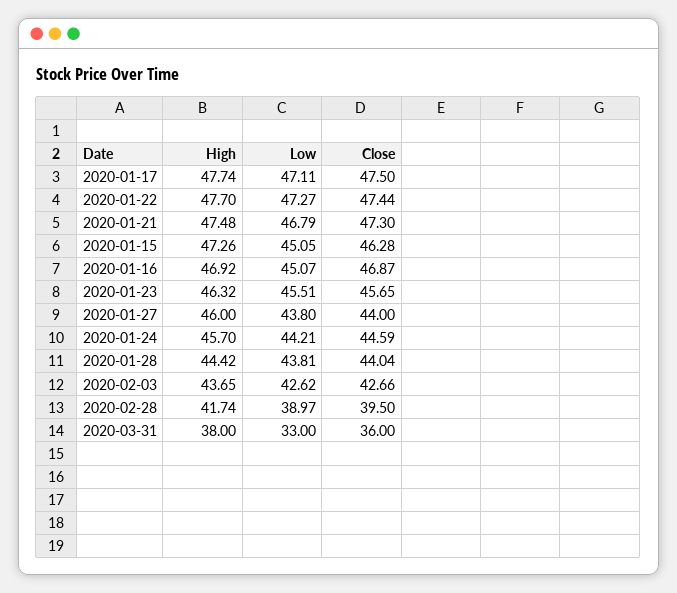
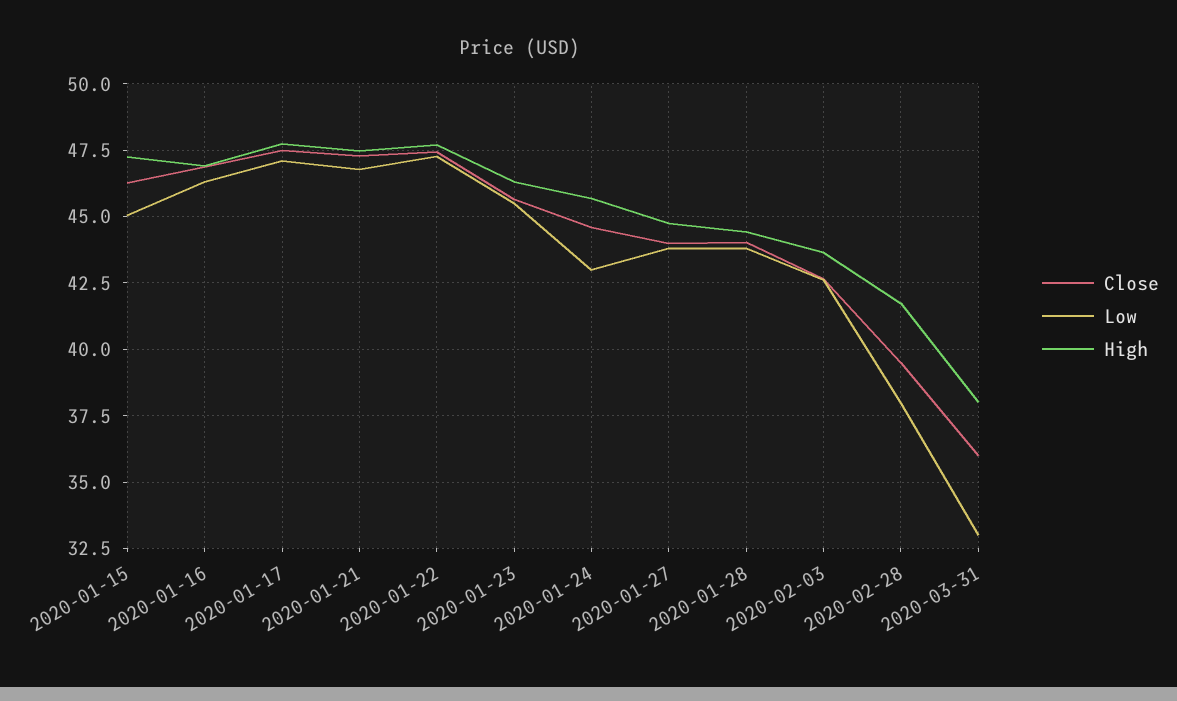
  {
    "High": {
      "2020-01-17": 47.74,
      "2020-01-22": 47.7,
      "2020-01-21": 47.48,
      "2020-01-15": 47.26,
      "2020-01-16": 46.92,
      "2020-01-23": 46.32,
-     "2020-01-27": 46,
+     "2020-01-27": 44.75,
      "2020-01-24": 45.7,
      "2020-01-28": 44.42,
      "2020-02-03": 43.65,
      "2020-02-28": 41.74,
      "2020-03-31": 38
    },
    "Low": {
      "2020-01-17": 47.11,
      "2020-01-22": 47.27,
      "2020-01-21": 46.79,
      "2020-01-15": 45.05,
-     "2020-01-16": 45.07,
+     "2020-01-16": 46.25,
      "2020-01-23": 45.51,
      "2020-01-27": 43.8,
-     "2020-01-24": 44.21,
+     "2020-01-24": 43,
      "2020-01-28": 43.81,
      "2020-02-03": 42.62,
-     "2020-02-28": 38.97,
+     "2020-02-28": 38,
      "2020-03-31": 33
    },
    "Close": {
      "2020-01-17": 47.5,
      "2020-01-22": 47.44,
      "2020-01-21": 47.3,
      "2020-01-15": 46.28,
      "2020-01-16": 46.87,
      "2020-01-23": 45.65,
      "2020-01-27": 44,
      "2020-01-24": 44.59,
      "2020-01-28": 44.04,
      "2020-02-03": 42.66,
      "2020-02-28": 39.5,
      "2020-03-31": 36
    }
  }

